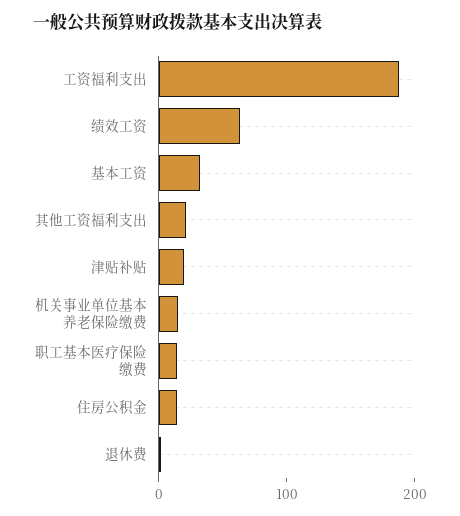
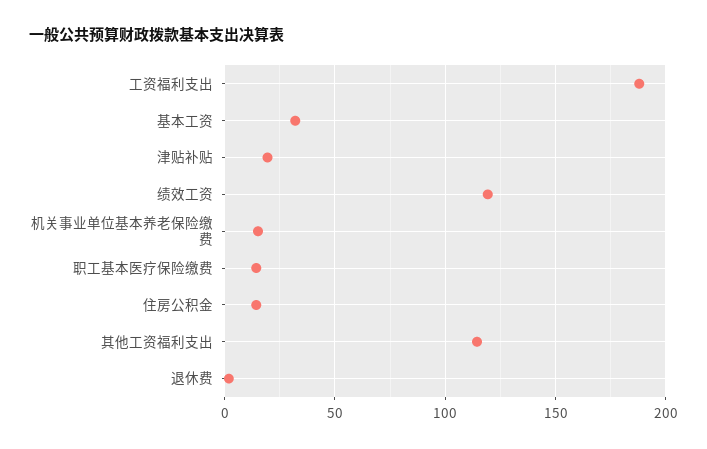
  {
    "工资福利支出": 190,
-   "绩效工资": 60,
+   "绩效工资": 120,
    "基本工资": 30,
-   "其他工资福利支出": 20,
+   "其他工资福利支出": 115,
    "津贴补贴": 20,
    "机关事业单位基本养老保险缴费": 15,
    "职工基本医疗保险缴费": 15,
    "住房公积金": 15,
    "退休费": 0
  }

